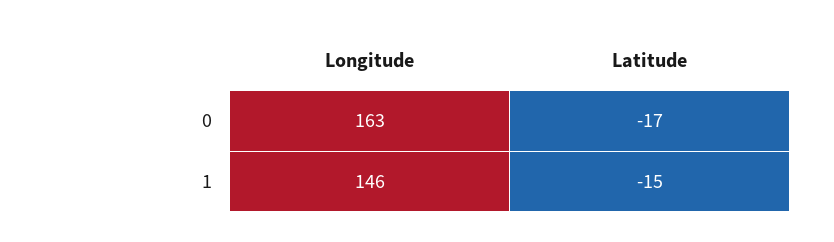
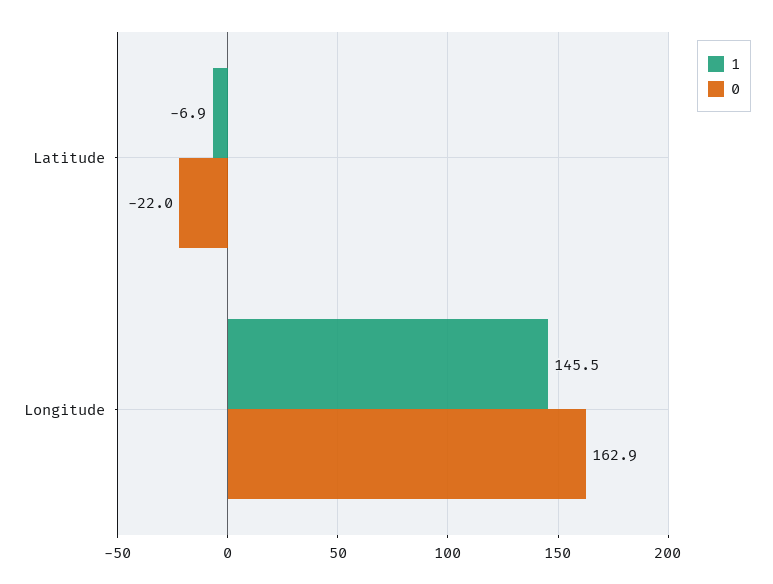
  {
    "0": {
      "Longitude": 162.9,
-     "Latitude": -17
+     "Latitude": -22
    },
    "1": {
      "Longitude": 145.5,
-     "Latitude": -15
+     "Latitude": -6.9
    }
  }

